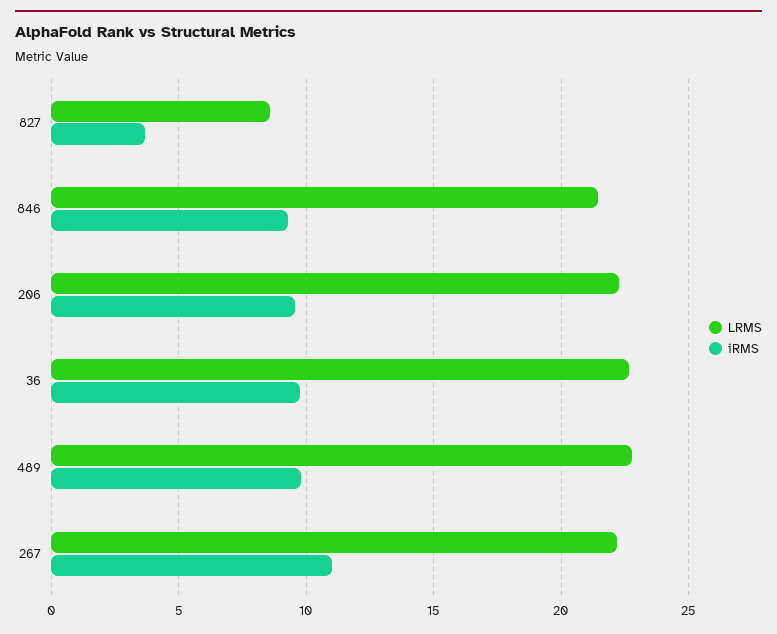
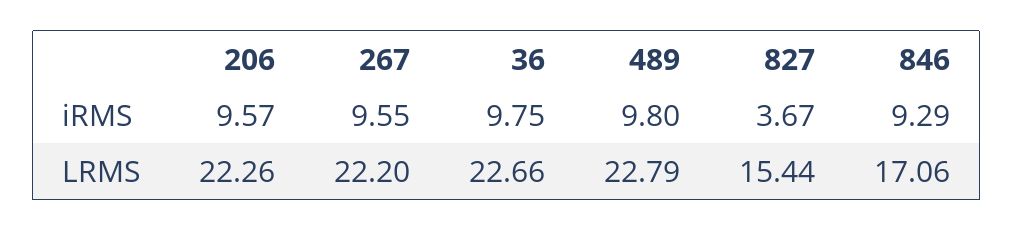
  {
    "LRMS": {
-     "827": 8.5,
+     "827": 15.44,
-     "846": 21.5,
+     "846": 17.06,
      "206": 22.26,
      "36": 22.66,
      "489": 22.79,
      "267": 22.2
    },
    "iRMS": {
      "827": 3.67,
      "846": 9.29,
      "206": 9.57,
      "36": 9.75,
      "489": 9.8,
-     "267": 11
+     "267": 9.55
    }
  }

